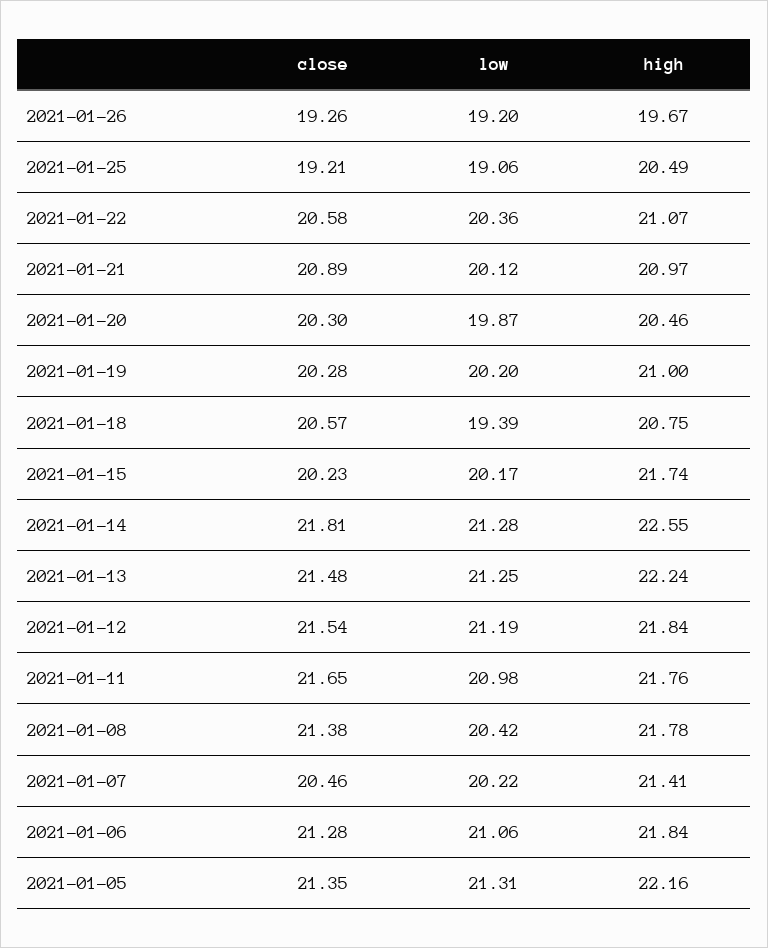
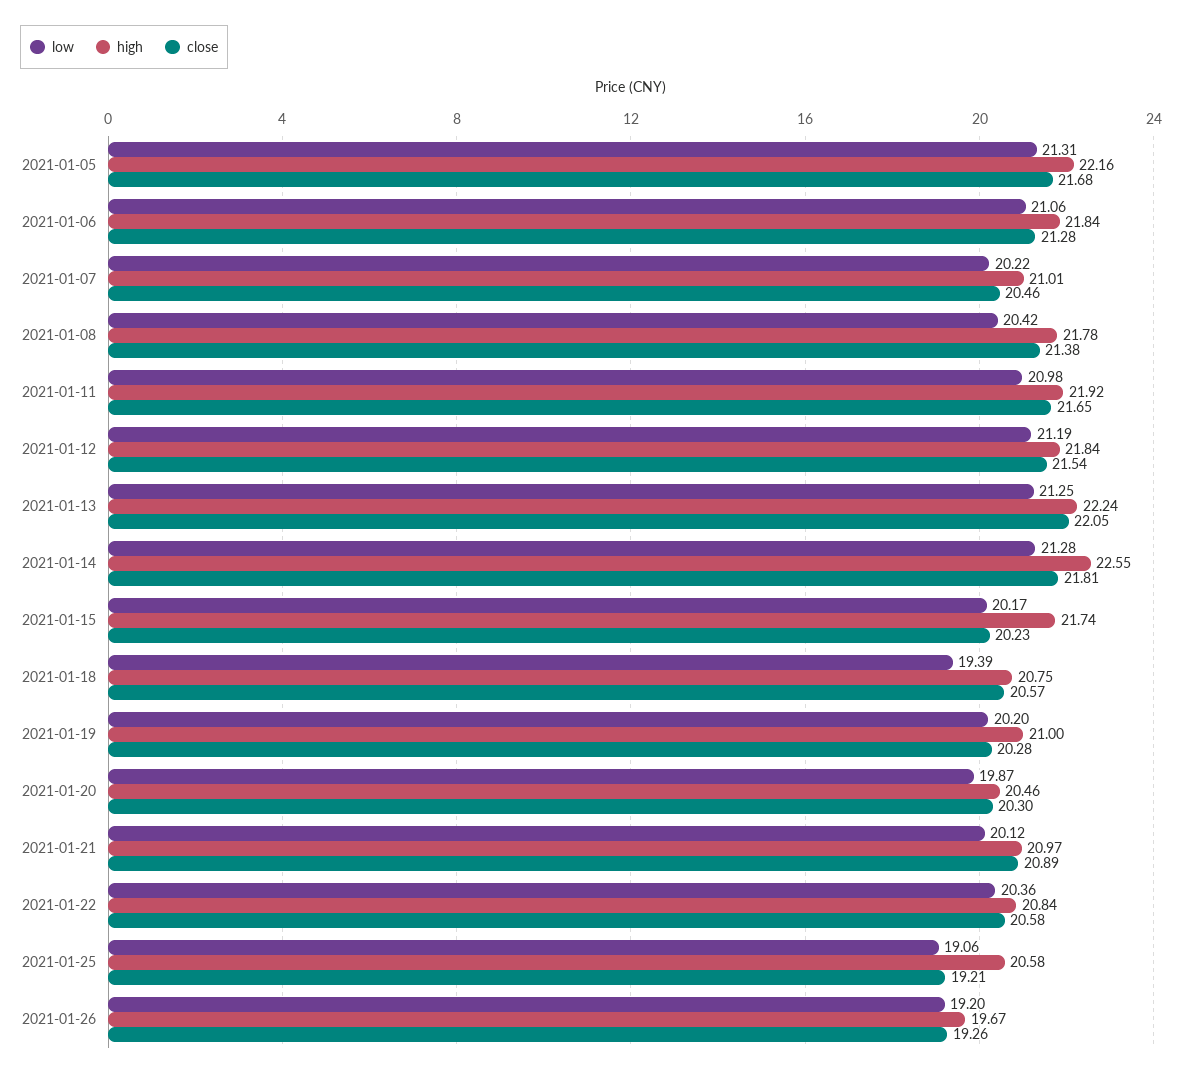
  {
    "close": {
      "2021-01-26": 19.26,
      "2021-01-25": 19.21,
      "2021-01-22": 20.58,
      "2021-01-21": 20.89,
      "2021-01-20": 20.3,
      "2021-01-19": 20.28,
      "2021-01-18": 20.57,
      "2021-01-15": 20.23,
      "2021-01-14": 21.81,
-     "2021-01-13": 21.48,
+     "2021-01-13": 22.05,
      "2021-01-12": 21.54,
      "2021-01-11": 21.65,
      "2021-01-08": 21.38,
      "2021-01-07": 20.46,
      "2021-01-06": 21.28,
-     "2021-01-05": 21.35
+     "2021-01-05": 21.68
    },
    "low": {
      "2021-01-26": 19.2,
      "2021-01-25": 19.06,
      "2021-01-22": 20.36,
      "2021-01-21": 20.12,
      "2021-01-20": 19.87,
      "2021-01-19": 20.2,
      "2021-01-18": 19.39,
      "2021-01-15": 20.17,
      "2021-01-14": 21.28,
      "2021-01-13": 21.25,
      "2021-01-12": 21.19,
      "2021-01-11": 20.98,
      "2021-01-08": 20.42,
      "2021-01-07": 20.22,
      "2021-01-06": 21.06,
      "2021-01-05": 21.31
    },
    "high": {
      "2021-01-26": 19.67,
-     "2021-01-25": 20.49,
+     "2021-01-25": 20.58,
-     "2021-01-22": 21.07,
+     "2021-01-22": 20.84,
      "2021-01-21": 20.97,
      "2021-01-20": 20.46,
      "2021-01-19": 21,
      "2021-01-18": 20.75,
      "2021-01-15": 21.74,
      "2021-01-14": 22.55,
      "2021-01-13": 22.24,
      "2021-01-12": 21.84,
-     "2021-01-11": 21.76,
+     "2021-01-11": 21.92,
      "2021-01-08": 21.78,
-     "2021-01-07": 21.41,
+     "2021-01-07": 21.01,
      "2021-01-06": 21.84,
      "2021-01-05": 22.16
    }
  }

